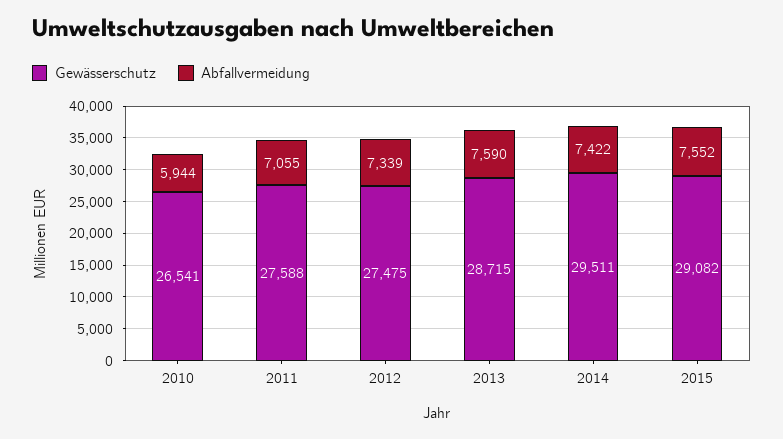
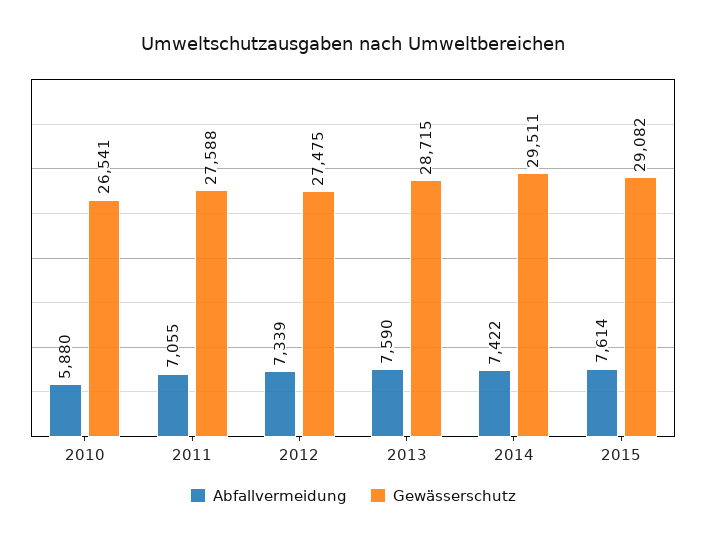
  {
    "Gewässerschutz": {
      "2010": 26541,
      "2011": 27588,
      "2012": 27475,
      "2013": 28715,
      "2014": 29511,
      "2015": 29082
    },
    "Abfallvermeidung": {
-     "2010": 5944,
+     "2010": 5880,
      "2011": 7055,
      "2012": 7339,
      "2013": 7590,
      "2014": 7422,
-     "2015": 7552
+     "2015": 7614
    }
  }

